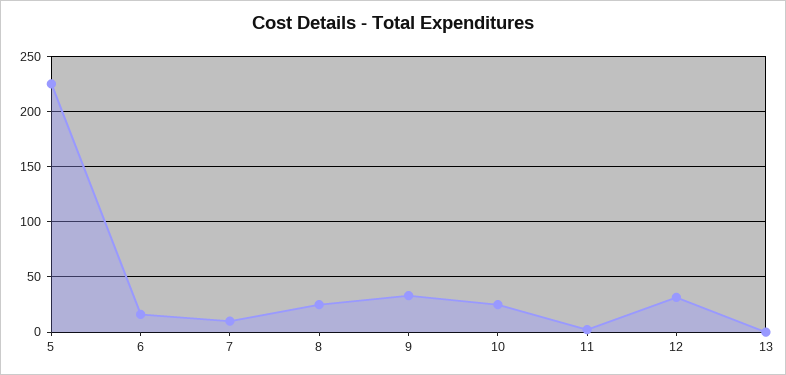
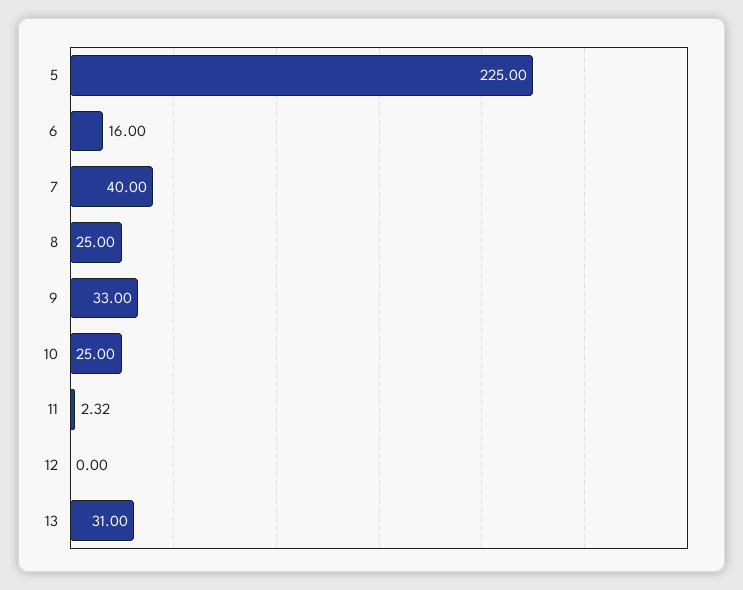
  {
    "5": 225,
    "6": 16,
-   "7": 10,
+   "7": 40,
    "8": 25,
    "9": 33,
    "10": 25,
    "11": 2.32,
-   "12": 30,
+   "12": 0,
-   "13": 0
+   "13": 31
  }

